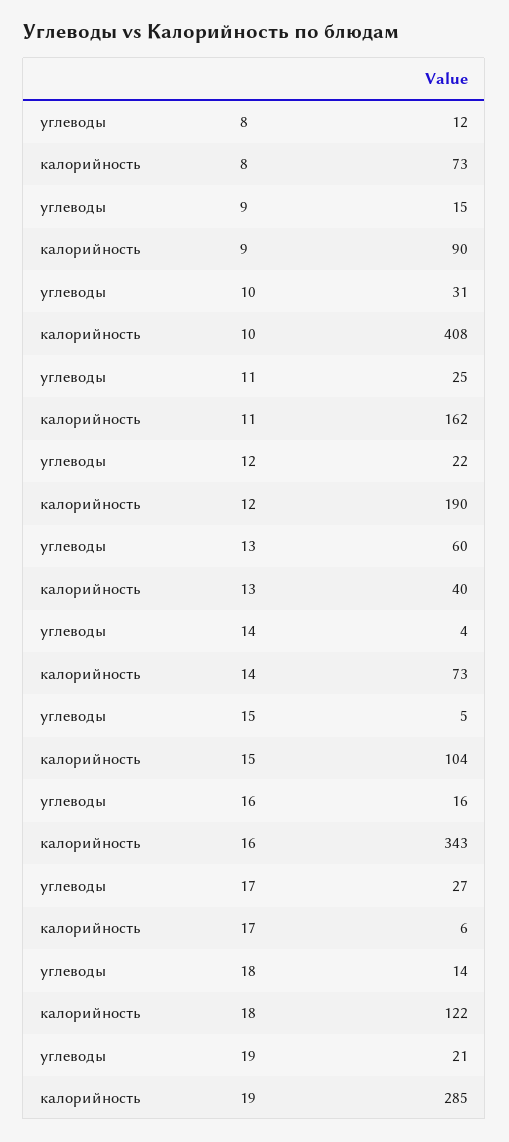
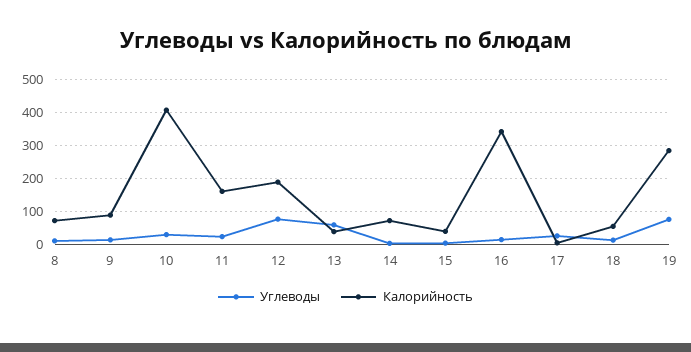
  {
    "углеводы": {
      "8": 12,
      "9": 15,
      "10": 31,
      "11": 25,
-     "12": 22,
+     "12": 80,
      "13": 60,
      "14": 4,
      "15": 5,
      "16": 16,
      "17": 27,
      "18": 14,
-     "19": 21
+     "19": 80
    },
    "калорийность": {
      "8": 73,
      "9": 90,
      "10": 408,
      "11": 162,
      "12": 190,
      "13": 40,
      "14": 73,
-     "15": 104,
+     "15": 40,
      "16": 343,
      "17": 6,
-     "18": 122,
+     "18": 60,
      "19": 285
    }
  }

